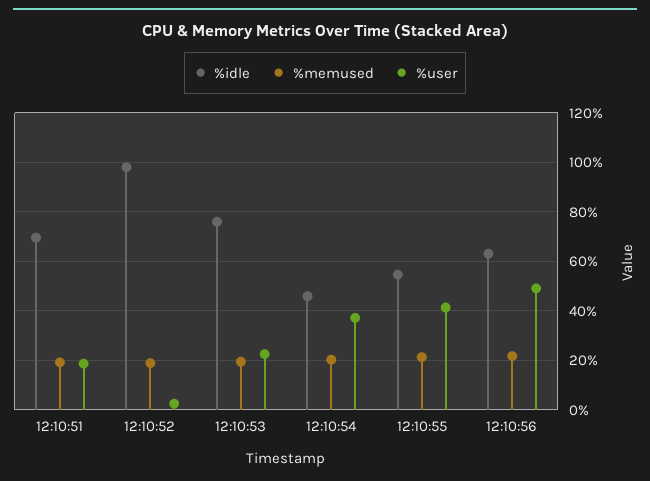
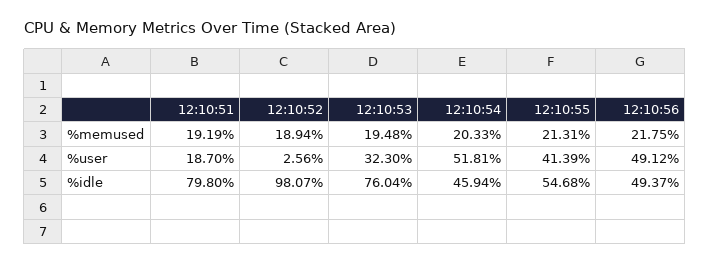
  {
    "%idle": {
-     "12:10:51": 70,
+     "12:10:51": 79.8,
      "12:10:52": 98.07,
      "12:10:53": 76.04,
      "12:10:54": 45.94,
      "12:10:55": 54.68,
-     "12:10:56": 62.5
+     "12:10:56": 49.37
    },
    "%memused": {
      "12:10:51": 19.19,
      "12:10:52": 18.94,
      "12:10:53": 19.48,
      "12:10:54": 20.33,
      "12:10:55": 21.31,
      "12:10:56": 21.75
    },
    "%user": {
      "12:10:51": 18.7,
      "12:10:52": 2.56,
-     "12:10:53": 22.5,
+     "12:10:53": 32.3,
-     "12:10:54": 37.5,
+     "12:10:54": 51.81,
      "12:10:55": 41.39,
      "12:10:56": 49.12
    }
  }

